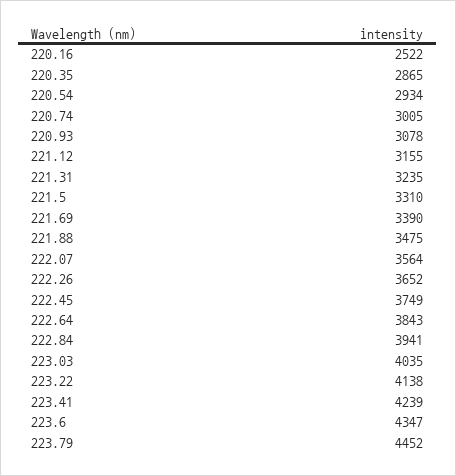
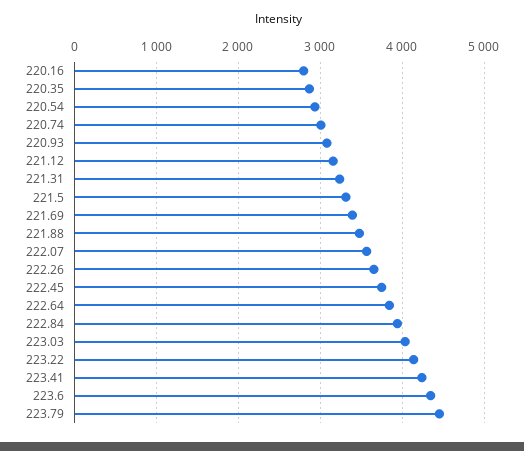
  {
-   "220.16": 2522,
+   "220.16": 2800,
    "220.35": 2865,
    "220.54": 2934,
    "220.74": 3005,
    "220.93": 3078,
    "221.12": 3155,
    "221.31": 3235,
    "221.5": 3310,
    "221.69": 3390,
    "221.88": 3475,
    "222.07": 3564,
    "222.26": 3652,
    "222.45": 3749,
    "222.64": 3843,
    "222.84": 3941,
    "223.03": 4035,
    "223.22": 4138,
    "223.41": 4239,
    "223.6": 4347,
    "223.79": 4452
  }

